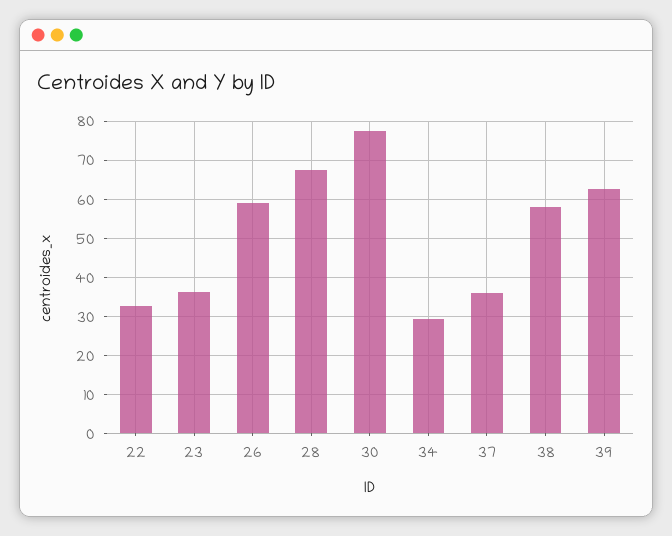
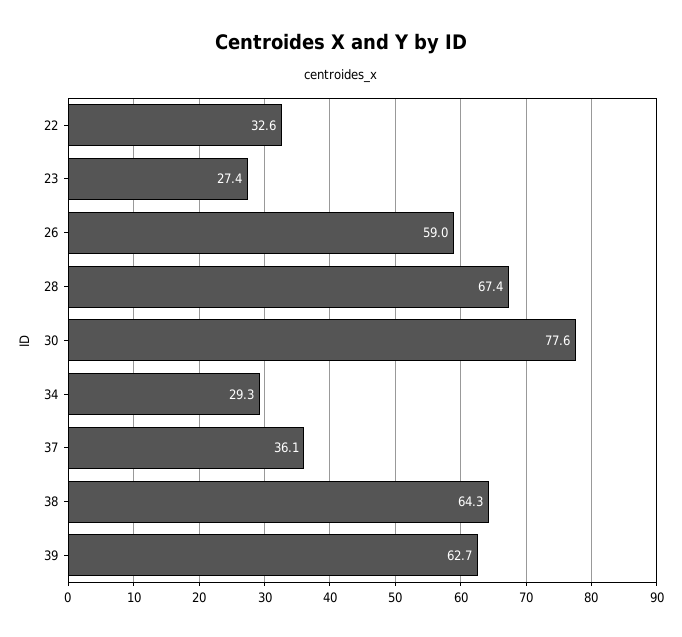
  {
    "22": 32.6,
-   "23": 36,
+   "23": 27.4,
    "26": 59,
    "28": 67.4,
    "30": 77.6,
    "34": 29.3,
    "37": 36.1,
-   "38": 58,
+   "38": 64.3,
    "39": 62.7
  }

